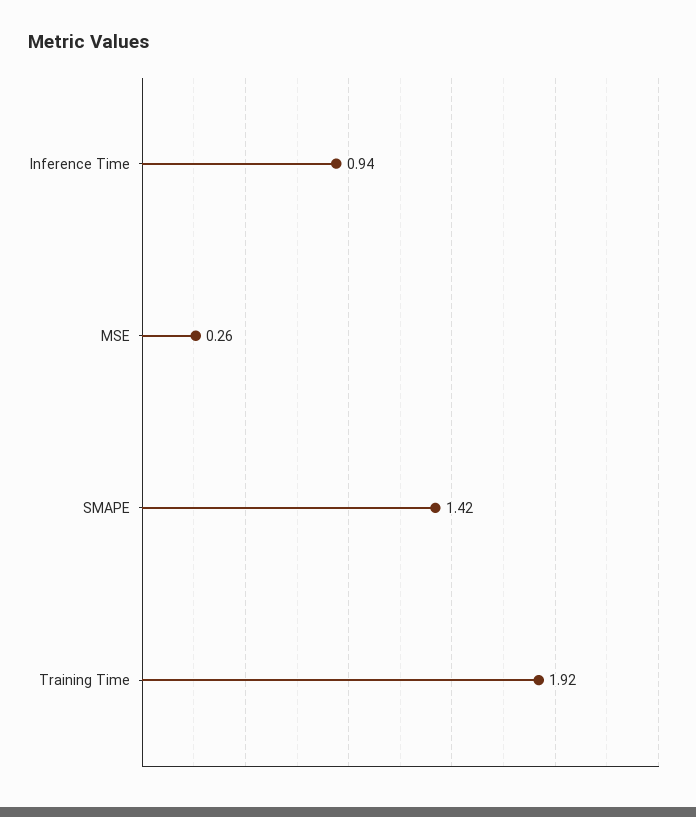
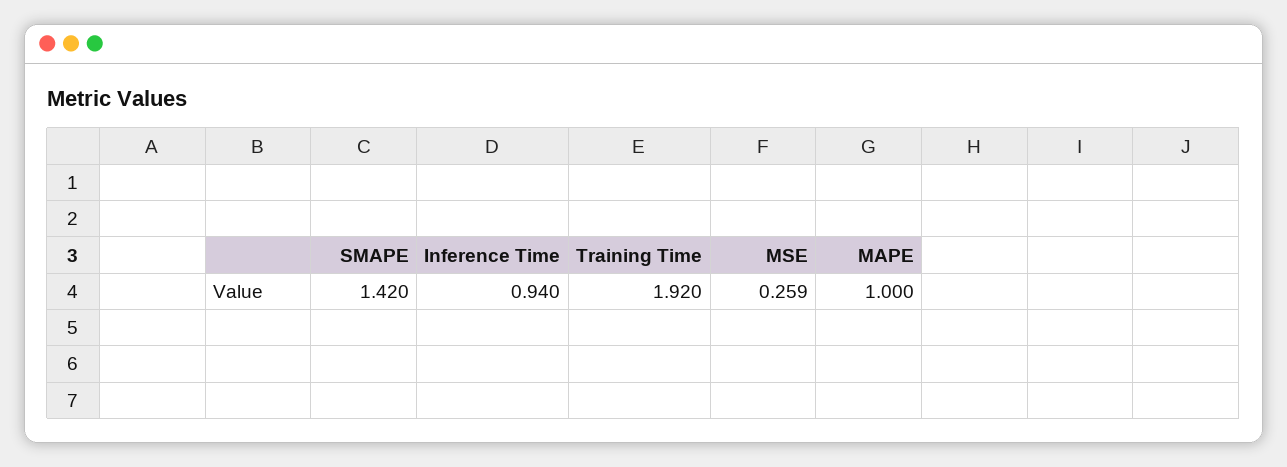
  {
    "Inference Time": 0.94,
    "MSE": 0.259,
    "SMAPE": 1.42,
-   "Training Time": 1.92
+   "Training Time": 1.92,
+   "MAPE": 1
  }

